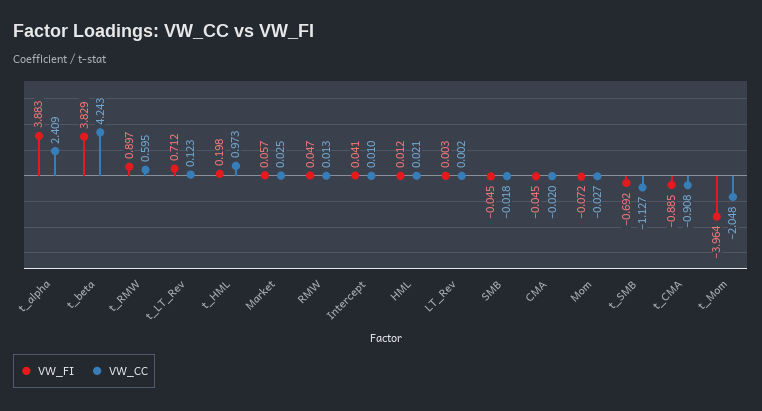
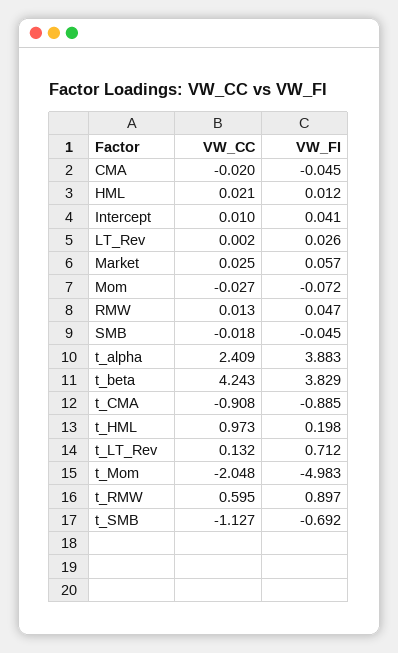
  {
    "VW_FI": {
      "t_alpha": 3.883,
      "t_beta": 3.829,
      "t_RMW": 0.897,
      "t_LT_Rev": 0.712,
      "t_HML": 0.198,
      "Market": 0.057,
      "RMW": 0.047,
      "Intercept": 0.041,
      "HML": 0.012,
-     "LT_Rev": 0.003,
+     "LT_Rev": 0.026,
      "SMB": -0.045,
      "CMA": -0.045,
      "Mom": -0.072,
      "t_SMB": -0.692,
      "t_CMA": -0.885,
-     "t_Mom": -3.964
+     "t_Mom": -4.983
    },
    "VW_CC": {
      "t_alpha": 2.409,
      "t_beta": 4.243,
      "t_RMW": 0.595,
-     "t_LT_Rev": 0.123,
+     "t_LT_Rev": 0.132,
      "t_HML": 0.973,
      "Market": 0.025,
      "RMW": 0.013,
      "Intercept": 0.01,
      "HML": 0.021,
      "LT_Rev": 0.002,
      "SMB": -0.018,
      "CMA": -0.02,
      "Mom": -0.027,
      "t_SMB": -1.127,
      "t_CMA": -0.908,
      "t_Mom": -2.048
    }
  }

